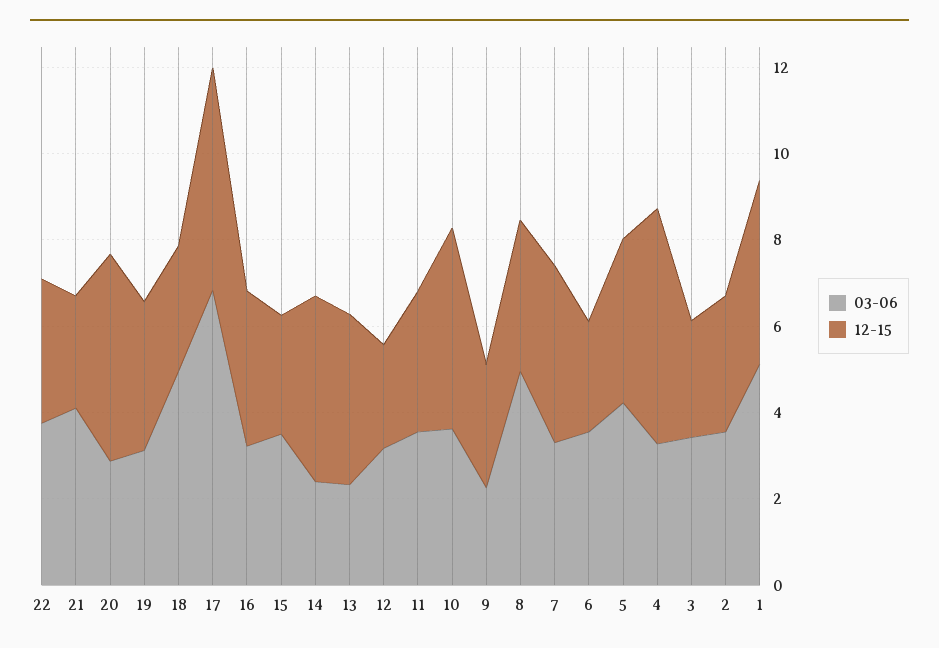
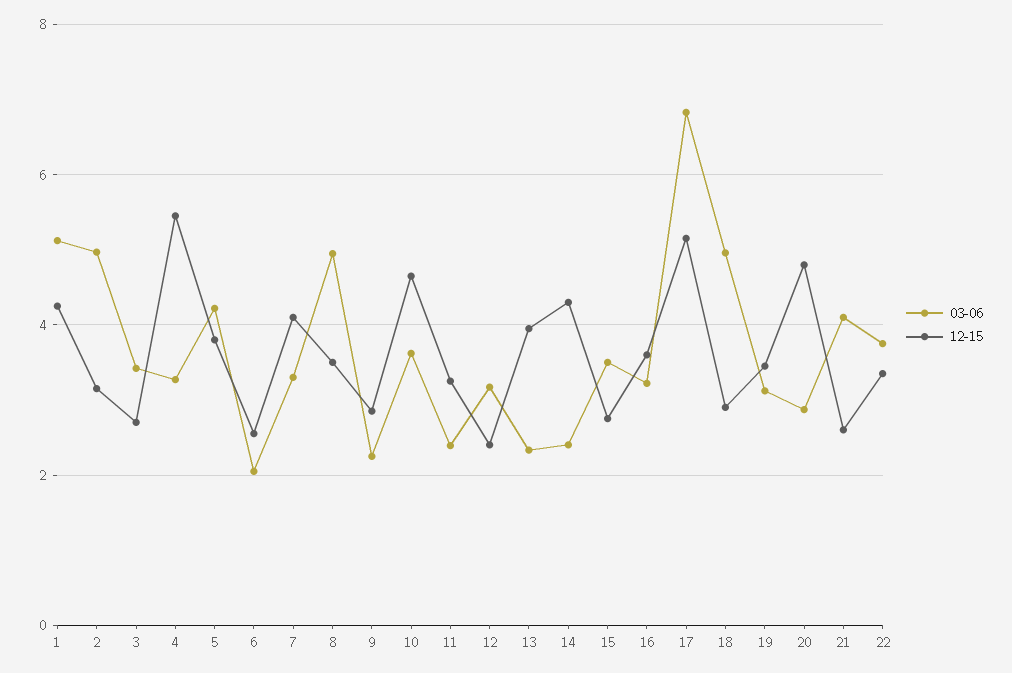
  {
    "03-06": {
      "22": 3.8,
      "21": 4.2,
      "20": 2.8,
      "19": 3.2,
      "18": 5,
      "17": 6.8,
      "16": 3.2,
      "15": 3.6,
      "14": 2.4,
      "13": 2.4,
      "12": 3.2,
-     "11": 3.5,
+     "11": 2.4,
      "10": 3.6,
      "9": 2.2,
      "8": 5,
      "7": 3.4,
-     "6": 3.5,
+     "6": 2,
      "5": 4.2,
      "4": 3.2,
      "3": 3.4,
-     "2": 3.5,
+     "2": 5,
      "1": 5.2
    },
    "12-15": {
      "22": 3.4,
      "21": 2.6,
      "20": 4.8,
      "19": 3.4,
      "18": 3,
      "17": 5.2,
      "16": 3.6,
      "15": 2.8,
      "14": 4.4,
      "13": 4,
      "12": 2.4,
      "11": 3.2,
      "10": 4.6,
      "9": 2.8,
      "8": 3.6,
      "7": 4.2,
      "6": 2.6,
      "5": 3.8,
      "4": 5.4,
      "3": 2.8,
      "2": 3.2,
      "1": 4.2
    }
  }

